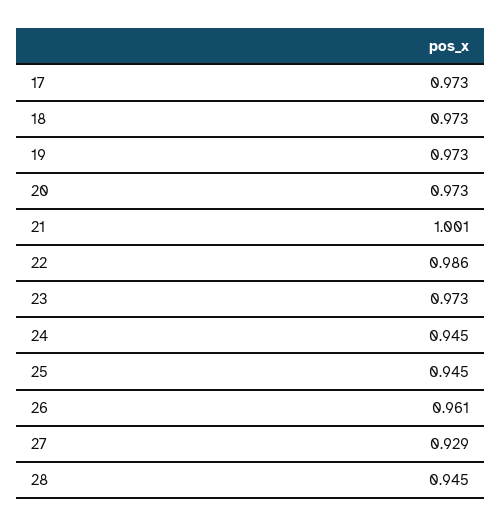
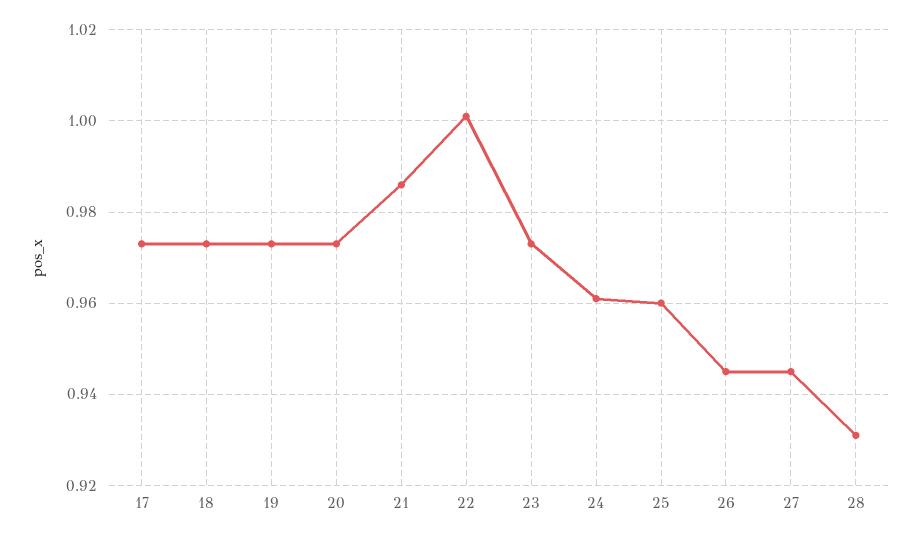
  {
    "17": 0.973,
    "18": 0.973,
    "19": 0.973,
    "20": 0.973,
-   "21": 1.001,
+   "21": 0.985,
-   "22": 0.986,
+   "22": 1,
    "23": 0.973,
-   "24": 0.945,
+   "24": 0.96,
-   "25": 0.945,
+   "25": 0.96,
-   "26": 0.961,
+   "26": 0.945,
-   "27": 0.929,
+   "27": 0.945,
-   "28": 0.945
+   "28": 0.93
  }

